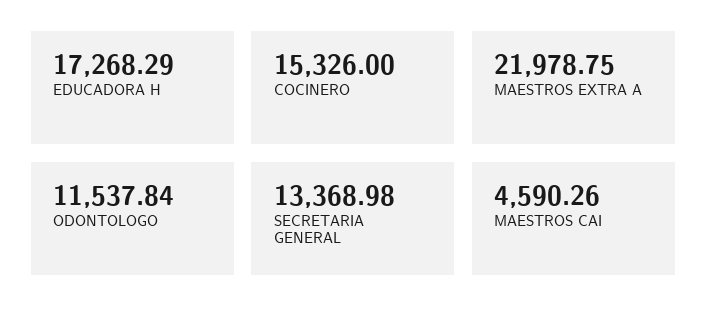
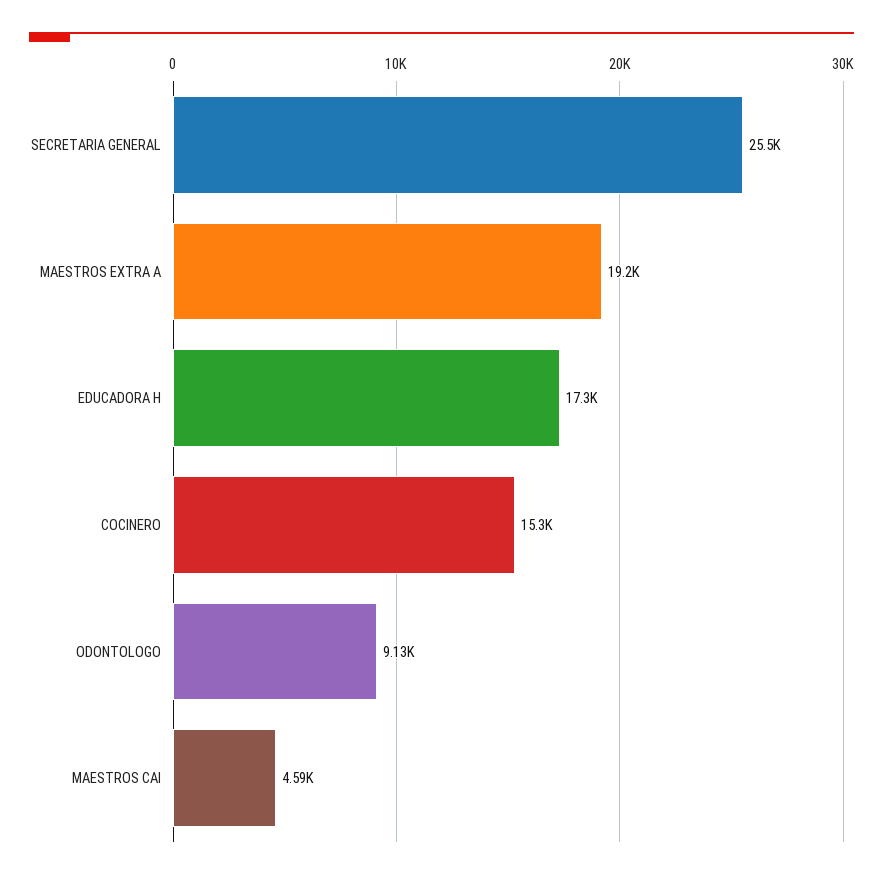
  {
    "EDUCADORA H": 17268.29,
    "COCINERO": 15326,
-   "MAESTROS EXTRA A": 21978.75,
+   "MAESTROS EXTRA A": 19200,
-   "ODONTOLOGO": 11537.84,
+   "ODONTOLOGO": 9130,
-   "SECRETARIA GENERAL": 13368.98,
+   "SECRETARIA GENERAL": 25500,
    "MAESTROS CAI": 4590.26
  }

